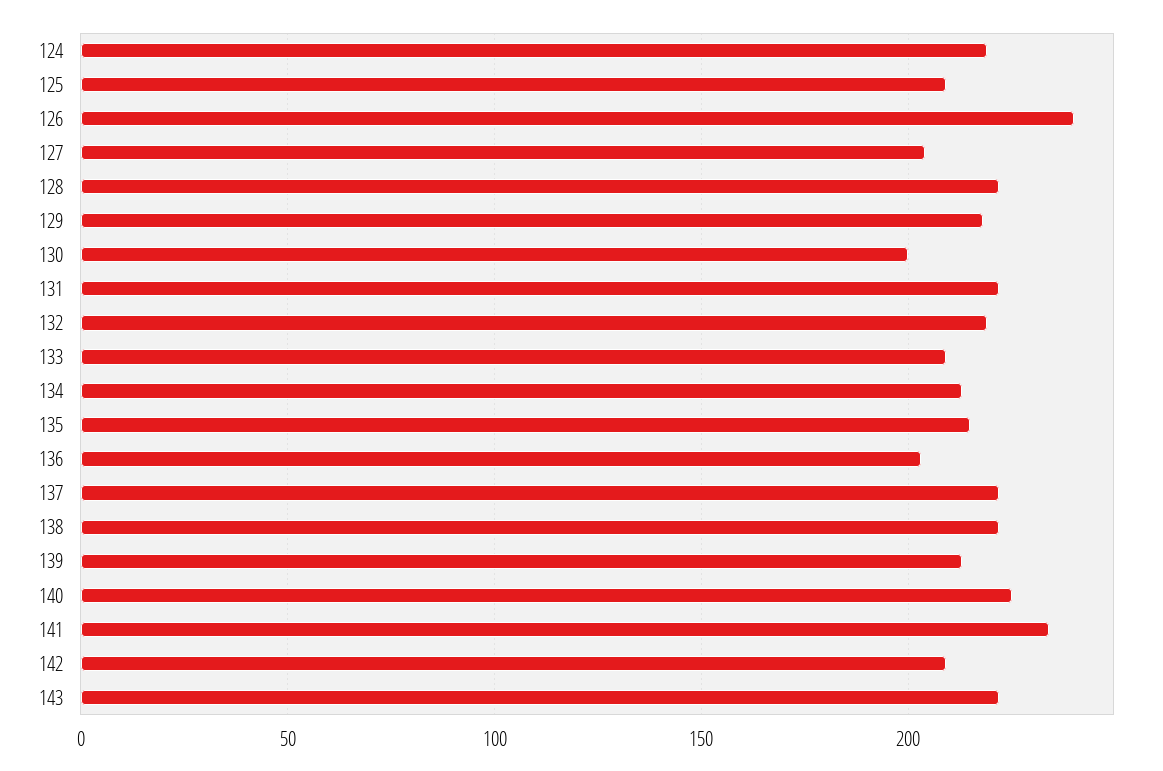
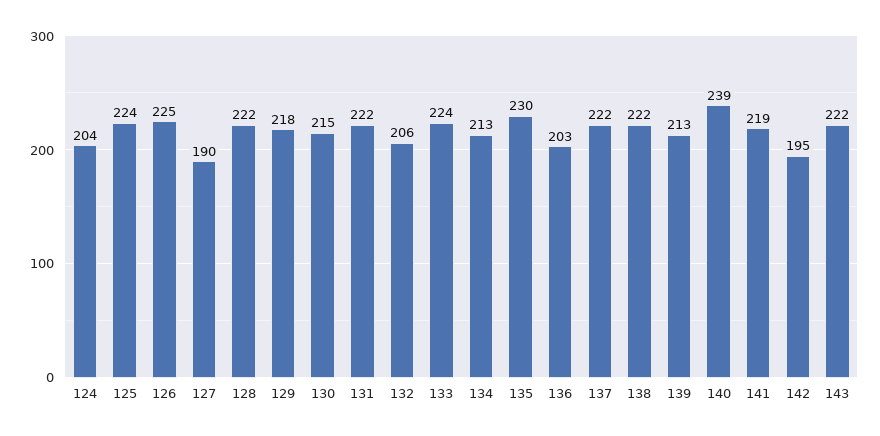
  {
-   "124": 220,
+   "124": 204,
-   "125": 210,
+   "125": 224,
-   "126": 240,
+   "126": 225,
-   "127": 205,
+   "127": 190,
    "128": 222,
    "129": 218,
-   "130": 200,
+   "130": 215,
    "131": 222,
-   "132": 220,
+   "132": 206,
-   "133": 210,
+   "133": 224,
    "134": 213,
-   "135": 215,
+   "135": 230,
    "136": 203,
    "137": 222,
    "138": 222,
    "139": 213,
-   "140": 225,
+   "140": 239,
-   "141": 235,
+   "141": 219,
-   "142": 210,
+   "142": 195,
    "143": 222
  }

